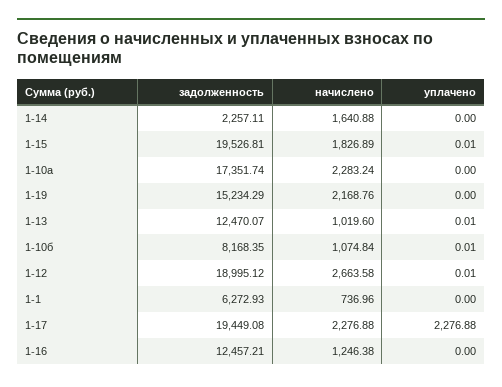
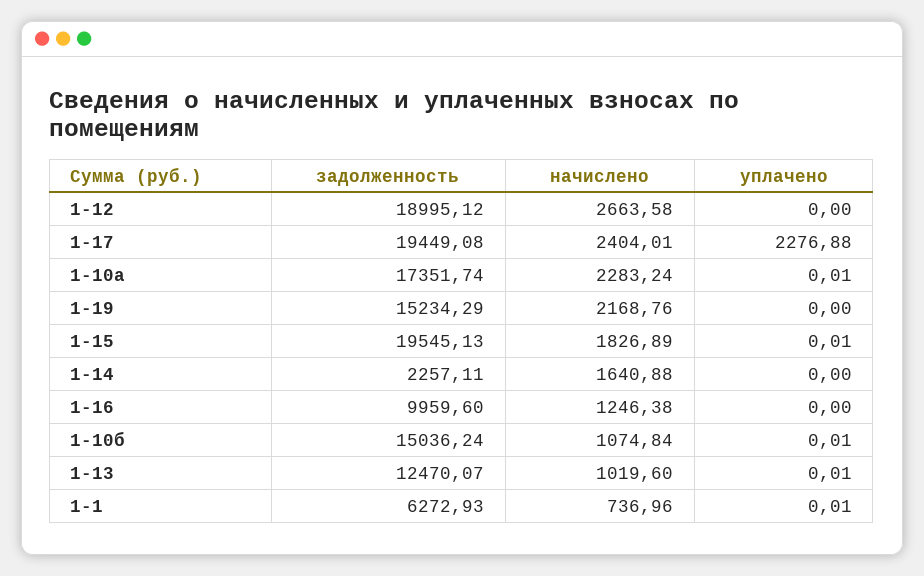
  {
    "задолженность": {
      "1-14": 2257.11,
-     "1-15": 19526.81,
+     "1-15": 19545.13,
      "1-10а": 17351.74,
      "1-19": 15234.29,
      "1-13": 12470.07,
-     "1-10б": 8168.35,
+     "1-10б": 15036.24,
      "1-12": 18995.12,
      "1-1": 6272.93,
      "1-17": 19449.08,
-     "1-16": 12457.21
+     "1-16": 9959.6
    },
    "начислено": {
      "1-14": 1640.88,
      "1-15": 1826.89,
      "1-10а": 2283.24,
      "1-19": 2168.76,
      "1-13": 1019.6,
      "1-10б": 1074.84,
      "1-12": 2663.58,
      "1-1": 736.96,
-     "1-17": 2276.88,
+     "1-17": 2404.01,
      "1-16": 1246.38
    },
    "уплачено": {
      "1-14": 0,
      "1-15": 0.01,
-     "1-10а": 0,
+     "1-10а": 0.01,
      "1-19": 0,
      "1-13": 0.01,
      "1-10б": 0.01,
-     "1-12": 0.01,
+     "1-12": 0,
-     "1-1": 0,
+     "1-1": 0.01,
      "1-17": 2276.88,
      "1-16": 0
    }
  }

